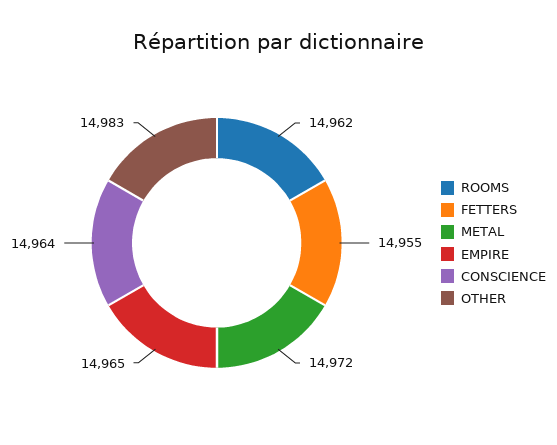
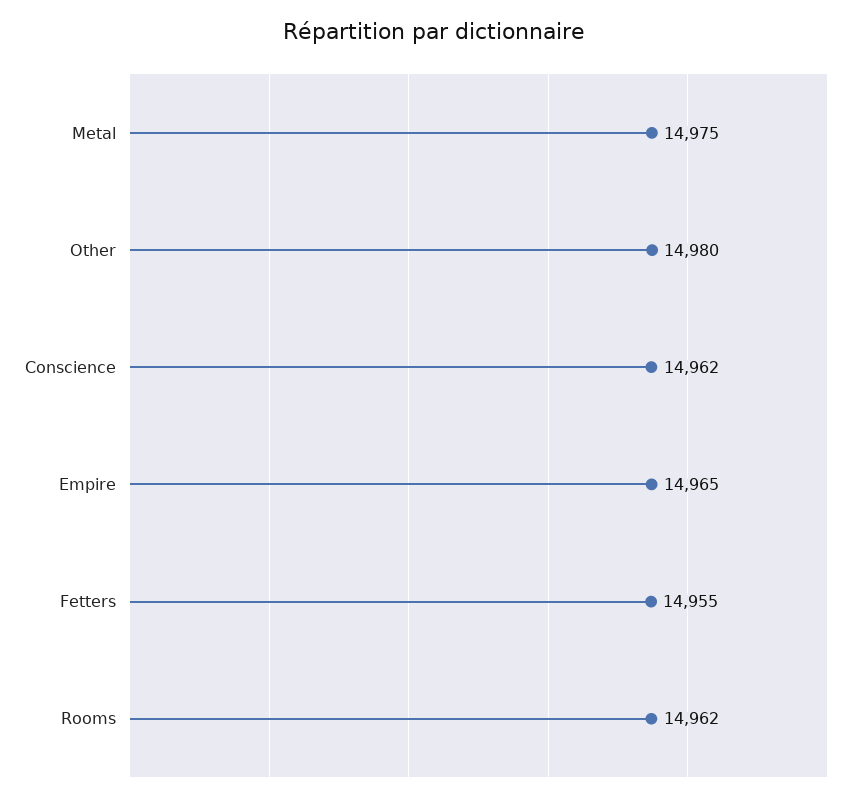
  {
    "ROOMS": 14962,
    "FETTERS": 14955,
-   "METAL": 14972,
+   "METAL": 14975,
    "EMPIRE": 14965,
-   "CONSCIENCE": 14964,
+   "CONSCIENCE": 14962,
-   "OTHER": 14983
+   "OTHER": 14980
  }

